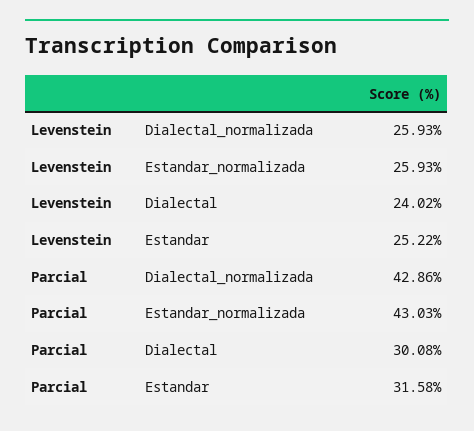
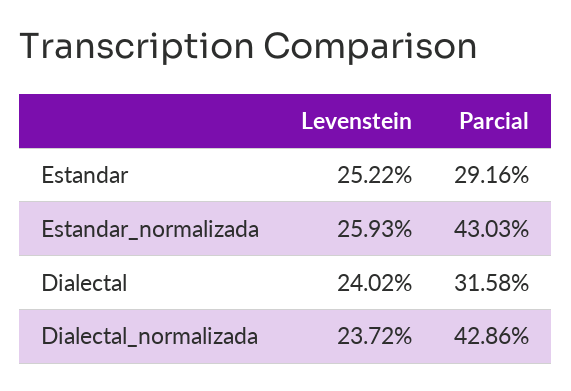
  {
    "Levenstein": {
-     "Dialectal_normalizada": 25.93,
+     "Dialectal_normalizada": 23.72,
      "Estandar_normalizada": 25.93,
      "Dialectal": 24.02,
      "Estandar": 25.22
    },
    "Parcial": {
      "Dialectal_normalizada": 42.86,
      "Estandar_normalizada": 43.03,
-     "Dialectal": 30.08,
+     "Dialectal": 31.58,
-     "Estandar": 31.58
+     "Estandar": 29.16
    }
  }

